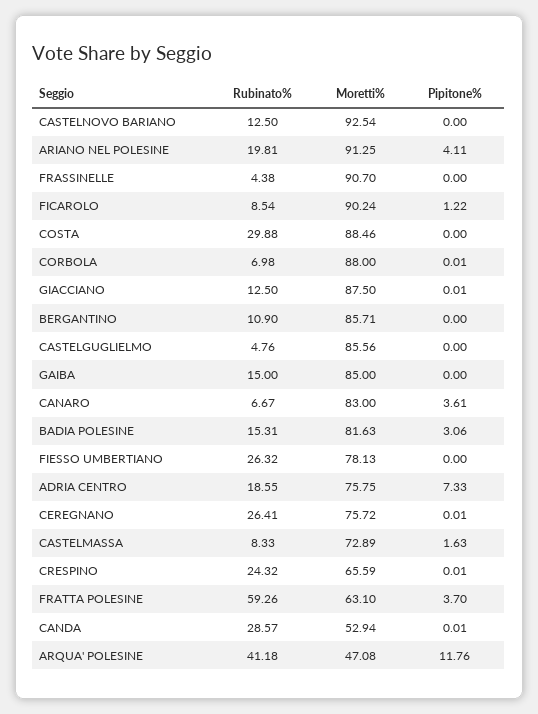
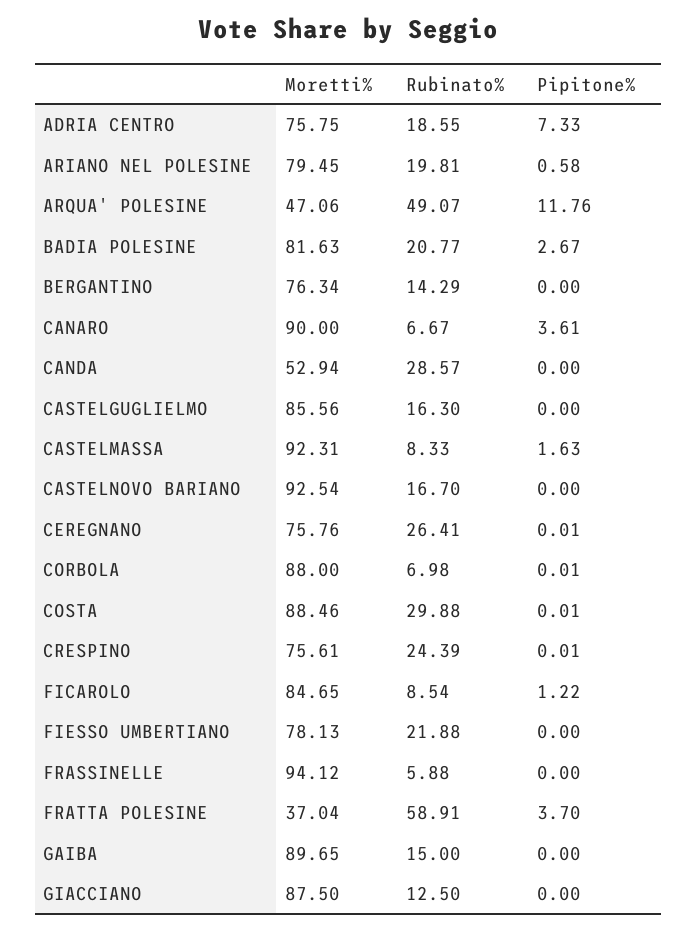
  {
    "Rubinato%": {
-     "CASTELNOVO BARIANO": 12.5,
+     "CASTELNOVO BARIANO": 16.7,
      "ARIANO NEL POLESINE": 19.81,
-     "FRASSINELLE": 4.38,
+     "FRASSINELLE": 5.88,
      "FICAROLO": 8.54,
      "COSTA": 29.88,
      "CORBOLA": 6.98,
      "GIACCIANO": 12.5,
-     "BERGANTINO": 10.9,
+     "BERGANTINO": 14.29,
-     "CASTELGUGLIELMO": 4.76,
+     "CASTELGUGLIELMO": 16.3,
      "GAIBA": 15,
      "CANARO": 6.67,
-     "BADIA POLESINE": 15.31,
+     "BADIA POLESINE": 20.77,
-     "FIESSO UMBERTIANO": 26.32,
+     "FIESSO UMBERTIANO": 21.88,
      "ADRIA CENTRO": 18.55,
      "CEREGNANO": 26.41,
      "CASTELMASSA": 8.33,
-     "CRESPINO": 24.32,
+     "CRESPINO": 24.39,
-     "FRATTA POLESINE": 59.26,
+     "FRATTA POLESINE": 58.91,
      "CANDA": 28.57,
-     "ARQUA' POLESINE": 41.18
+     "ARQUA' POLESINE": 49.07
    },
    "Moretti%": {
      "CASTELNOVO BARIANO": 92.54,
-     "ARIANO NEL POLESINE": 91.25,
+     "ARIANO NEL POLESINE": 79.45,
-     "FRASSINELLE": 90.7,
+     "FRASSINELLE": 94.12,
-     "FICAROLO": 90.24,
+     "FICAROLO": 84.65,
      "COSTA": 88.46,
      "CORBOLA": 88,
      "GIACCIANO": 87.5,
-     "BERGANTINO": 85.71,
+     "BERGANTINO": 76.34,
      "CASTELGUGLIELMO": 85.56,
-     "GAIBA": 85,
+     "GAIBA": 89.65,
-     "CANARO": 83,
+     "CANARO": 90,
      "BADIA POLESINE": 81.63,
      "FIESSO UMBERTIANO": 78.13,
      "ADRIA CENTRO": 75.75,
-     "CEREGNANO": 75.72,
+     "CEREGNANO": 75.76,
-     "CASTELMASSA": 72.89,
+     "CASTELMASSA": 92.31,
-     "CRESPINO": 65.59,
+     "CRESPINO": 75.61,
-     "FRATTA POLESINE": 63.1,
+     "FRATTA POLESINE": 37.04,
      "CANDA": 52.94,
-     "ARQUA' POLESINE": 47.08
+     "ARQUA' POLESINE": 47.06
    },
    "Pipitone%": {
      "CASTELNOVO BARIANO": 0,
-     "ARIANO NEL POLESINE": 4.11,
+     "ARIANO NEL POLESINE": 0.58,
      "FRASSINELLE": 0,
      "FICAROLO": 1.22,
-     "COSTA": 0,
+     "COSTA": 0.01,
      "CORBOLA": 0.01,
-     "GIACCIANO": 0.01,
+     "GIACCIANO": 0,
      "BERGANTINO": 0,
      "CASTELGUGLIELMO": 0,
      "GAIBA": 0,
      "CANARO": 3.61,
-     "BADIA POLESINE": 3.06,
+     "BADIA POLESINE": 2.67,
      "FIESSO UMBERTIANO": 0,
      "ADRIA CENTRO": 7.33,
      "CEREGNANO": 0.01,
      "CASTELMASSA": 1.63,
      "CRESPINO": 0.01,
      "FRATTA POLESINE": 3.7,
-     "CANDA": 0.01,
+     "CANDA": 0,
      "ARQUA' POLESINE": 11.76
    }
  }

